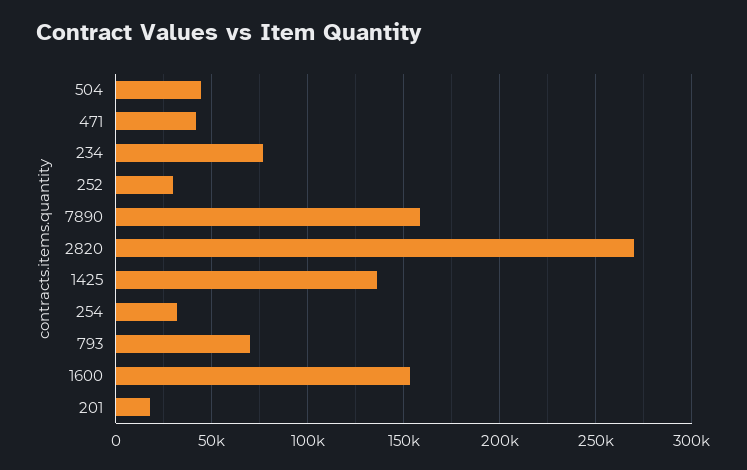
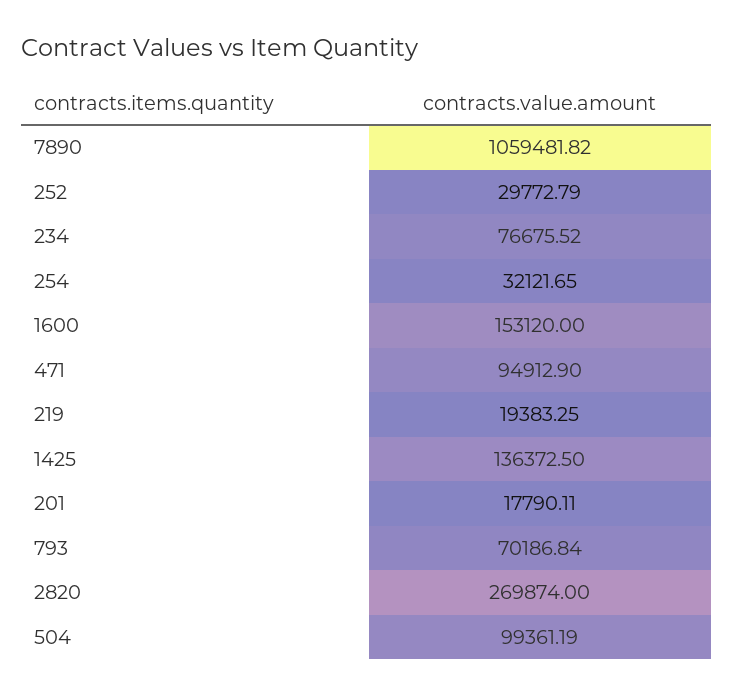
  {
-   "504": 45000,
+   "504": 99361.19,
-   "471": 40000,
+   "471": 94912.9,
    "234": 76675.52,
    "252": 29772.79,
-   "7890": 160000,
+   "7890": 1059481.82,
    "2820": 269874,
    "1425": 136372.5,
    "254": 32121.65,
    "793": 70186.84,
    "1600": 153120,
-   "201": 17790.11
+   "201": 17790.11,
+   "219": 19383.25
  }

